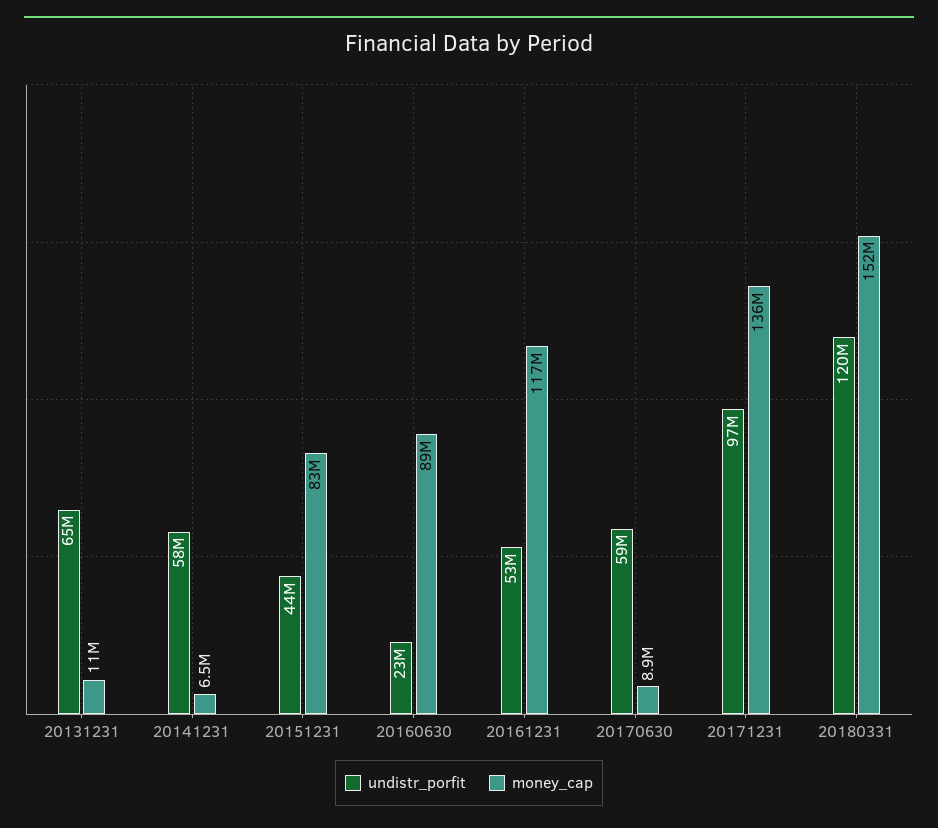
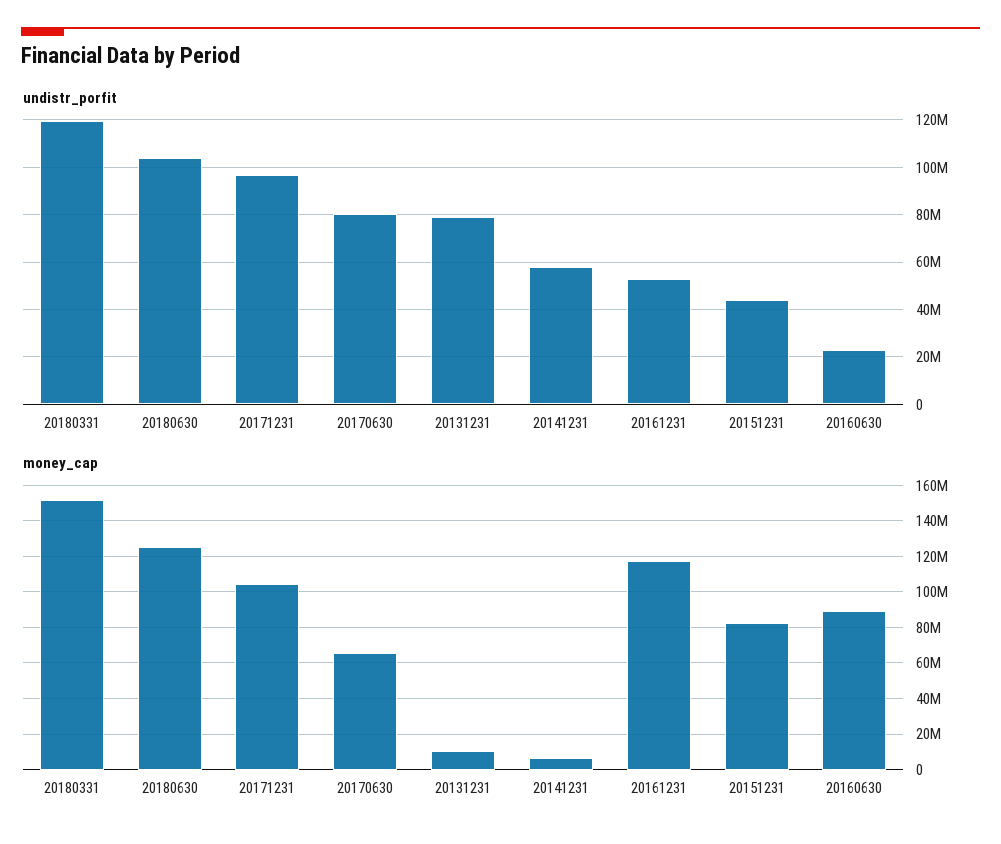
  {
    "undistr_porfit": {
-     "20131231": 65000000,
+     "20131231": 80000000,
      "20141231": 58000000,
      "20151231": 44000000,
      "20160630": 23000000,
      "20161231": 53000000,
-     "20170630": 59000000,
+     "20170630": 80000000,
      "20171231": 97000000,
-     "20180331": 120000000
+     "20180331": 120000000,
+     "20180630": 105000000
    },
    "money_cap": {
      "20131231": 11000000,
      "20141231": 6500000,
      "20151231": 83000000,
      "20160630": 89000000,
      "20161231": 117000000,
-     "20170630": 8900000,
+     "20170630": 65000000,
-     "20171231": 136000000,
+     "20171231": 105000000,
-     "20180331": 152000000
+     "20180331": 152000000,
+     "20180630": 125000000
    }
  }

